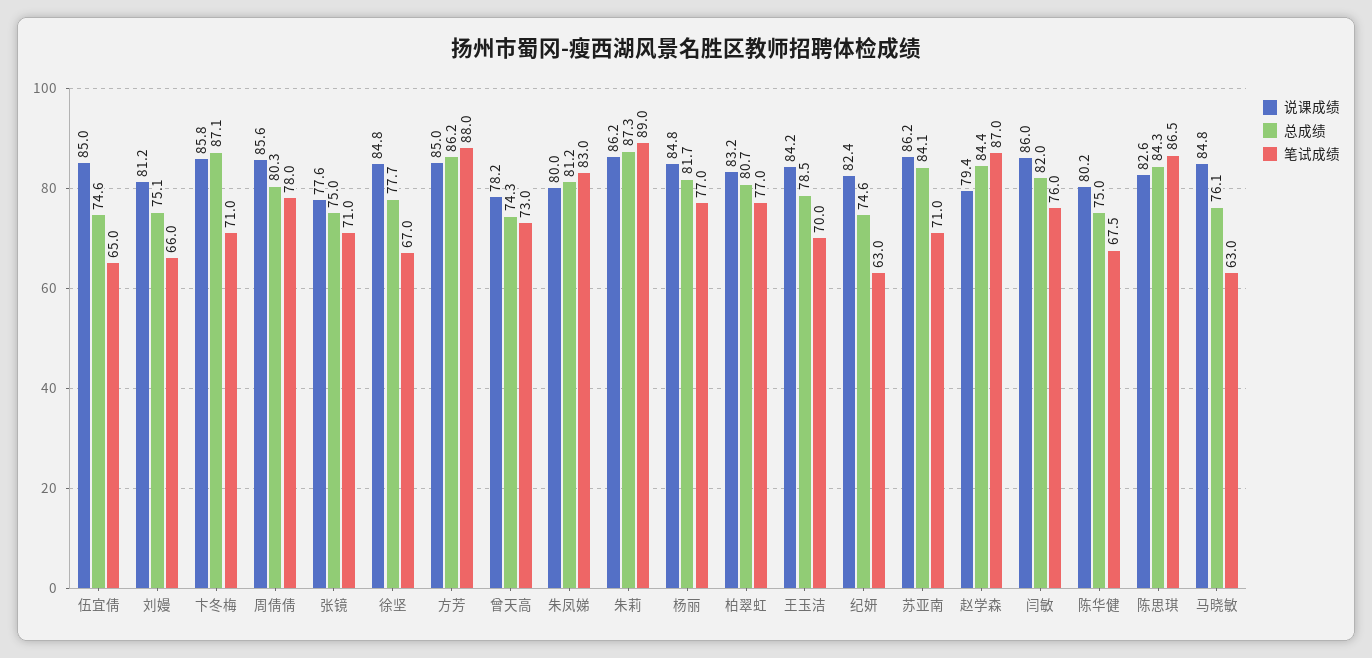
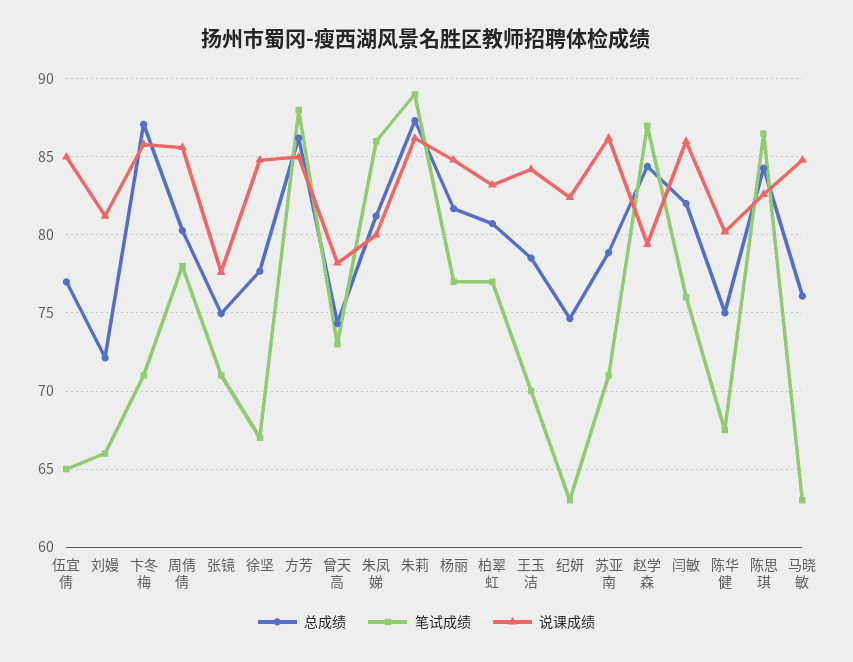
  {
    "说课成绩": {
      "伍宜倩": 85,
      "刘嫚": 81.2,
      "卞冬梅": 85.8,
      "周倩倩": 85.6,
      "张镜": 77.6,
      "徐坚": 84.8,
      "方芳": 85,
      "曾天高": 78.2,
      "朱凤娣": 80,
      "朱莉": 86.2,
      "杨丽": 84.8,
      "柏翠虹": 83.2,
      "王玉洁": 84.2,
      "纪妍": 82.4,
      "苏亚南": 86.2,
      "赵学森": 79.4,
      "闫敏": 86,
      "陈华健": 80.2,
      "陈思琪": 82.6,
      "马晓敏": 84.8
    },
    "总成绩": {
-     "伍宜倩": 74.6,
+     "伍宜倩": 77,
-     "刘嫚": 75.1,
+     "刘嫚": 72,
      "卞冬梅": 87.1,
      "周倩倩": 80.3,
      "张镜": 75,
      "徐坚": 77.7,
      "方芳": 86.2,
      "曾天高": 74.3,
      "朱凤娣": 81.2,
      "朱莉": 87.3,
      "杨丽": 81.7,
      "柏翠虹": 80.7,
      "王玉洁": 78.5,
      "纪妍": 74.6,
-     "苏亚南": 84.1,
+     "苏亚南": 79,
      "赵学森": 84.4,
      "闫敏": 82,
      "陈华健": 75,
      "陈思琪": 84.3,
      "马晓敏": 76.1
    },
    "笔试成绩": {
      "伍宜倩": 65,
      "刘嫚": 66,
      "卞冬梅": 71,
      "周倩倩": 78,
      "张镜": 71,
      "徐坚": 67,
      "方芳": 88,
      "曾天高": 73,
-     "朱凤娣": 83,
+     "朱凤娣": 86,
      "朱莉": 89,
      "杨丽": 77,
      "柏翠虹": 77,
      "王玉洁": 70,
      "纪妍": 63,
      "苏亚南": 71,
      "赵学森": 87,
      "闫敏": 76,
      "陈华健": 67.5,
      "陈思琪": 86.5,
      "马晓敏": 63
    }
  }

